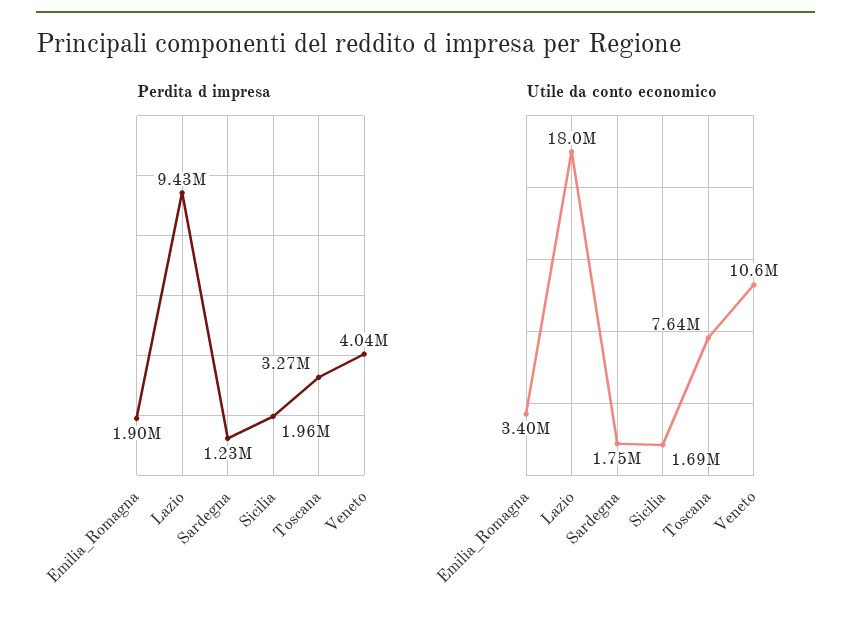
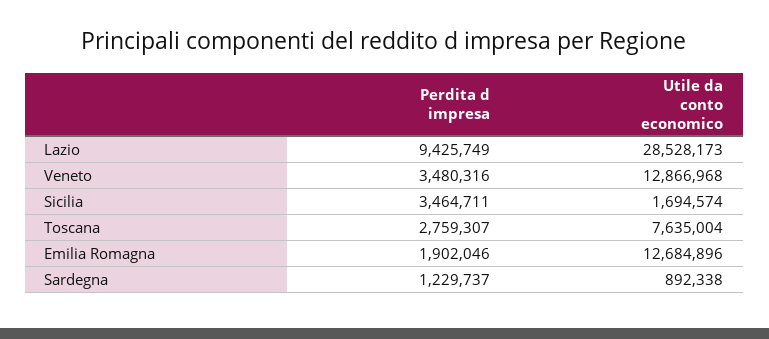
  {
    "Perdita d impresa": {
      "Emilia_Romagna": 1902046,
      "Lazio": 9425749,
      "Sardegna": 1229737,
-     "Sicilia": 1960000,
+     "Sicilia": 3464711,
-     "Toscana": 3270000,
+     "Toscana": 2759307,
-     "Veneto": 4040000
+     "Veneto": 3480316
    },
    "Utile da conto economico": {
-     "Emilia_Romagna": 3400000,
+     "Emilia_Romagna": 12684896,
-     "Lazio": 18000000,
+     "Lazio": 28528173,
-     "Sardegna": 1750000,
+     "Sardegna": 892338,
      "Sicilia": 1694574,
      "Toscana": 7635004,
-     "Veneto": 10600000
+     "Veneto": 12866968
    }
  }

